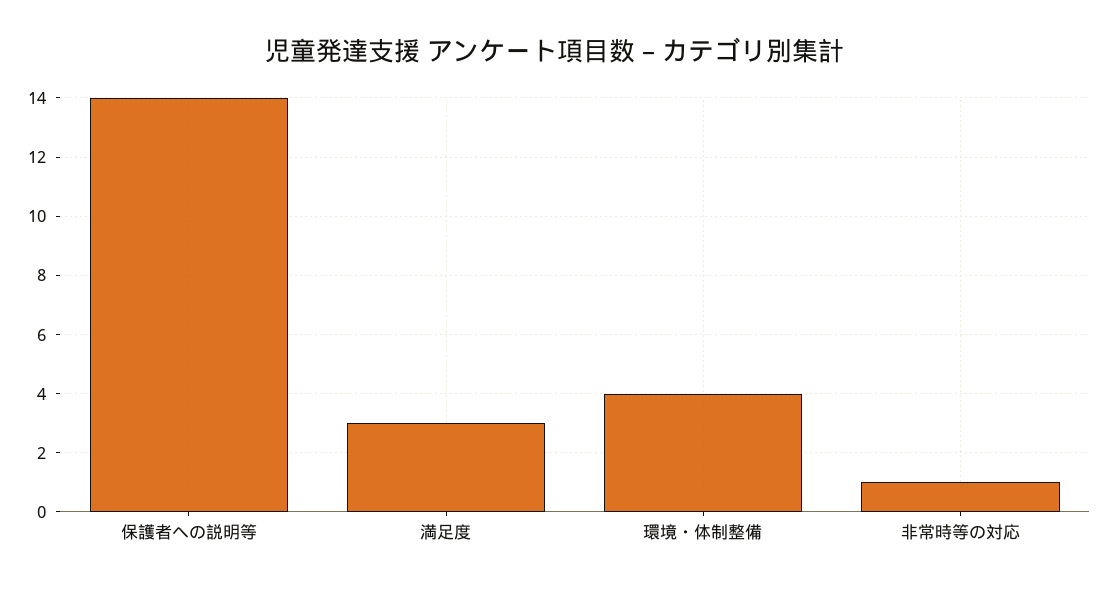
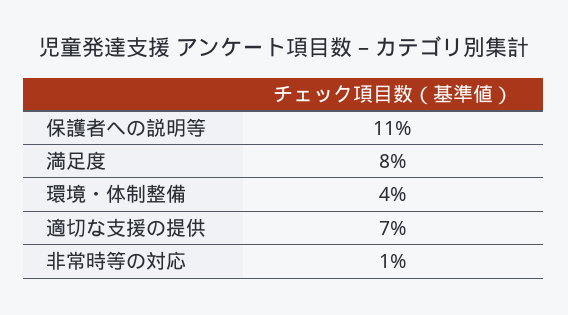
  {
-   "保護者への説明等": 14,
+   "保護者への説明等": 11,
-   "満足度": 3,
+   "満足度": 8,
    "環境・体制整備": 4,
-   "非常時等の対応": 1
+   "非常時等の対応": 1,
+   "適切な支援の提供": 7
  }

